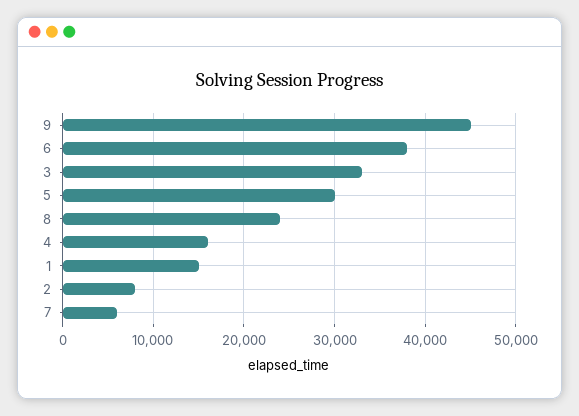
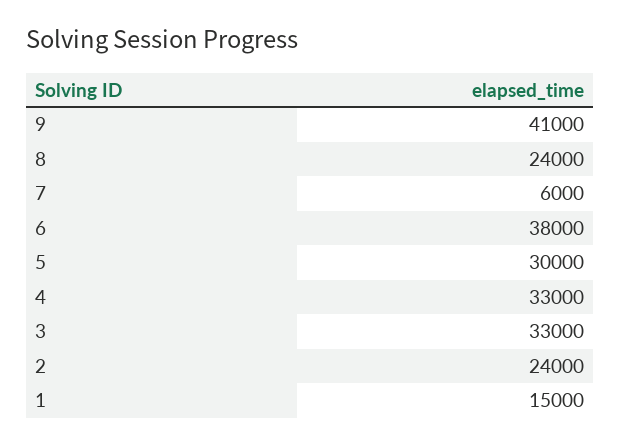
  {
-   "9": 45000,
+   "9": 41000,
    "6": 38000,
    "3": 33000,
    "5": 30000,
    "8": 24000,
-   "4": 16000,
+   "4": 33000,
    "1": 15000,
-   "2": 8000,
+   "2": 24000,
    "7": 6000
  }

